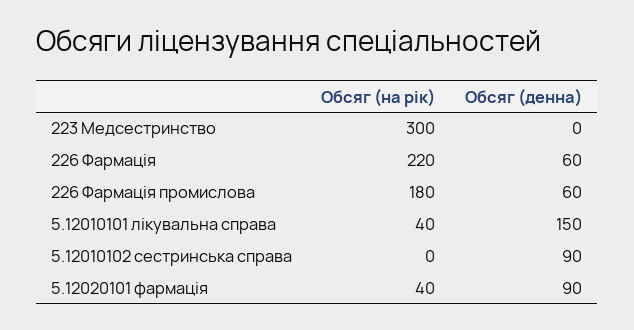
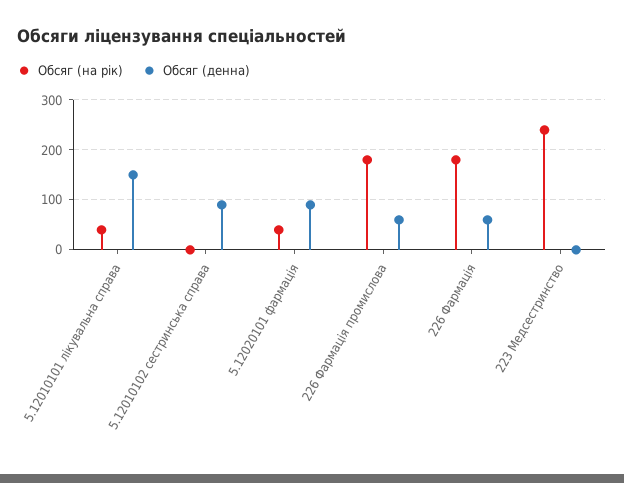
  {
    "Обсяг (на рік)": {
-     "223 Медсестринство": 300,
+     "223 Медсестринство": 240,
-     "226 Фармація": 220,
+     "226 Фармація": 180,
      "226 Фармація промислова": 180,
      "5.12010101 лікувальна справа": 40,
      "5.12010102 сестринська справа": 0,
      "5.12020101 фармація": 40
    },
    "Обсяг (денна)": {
      "223 Медсестринство": 0,
      "226 Фармація": 60,
      "226 Фармація промислова": 60,
      "5.12010101 лікувальна справа": 150,
      "5.12010102 сестринська справа": 90,
      "5.12020101 фармація": 90
    }
  }

